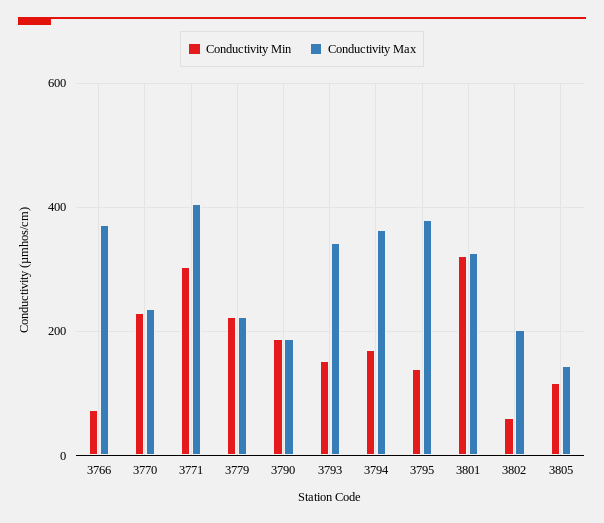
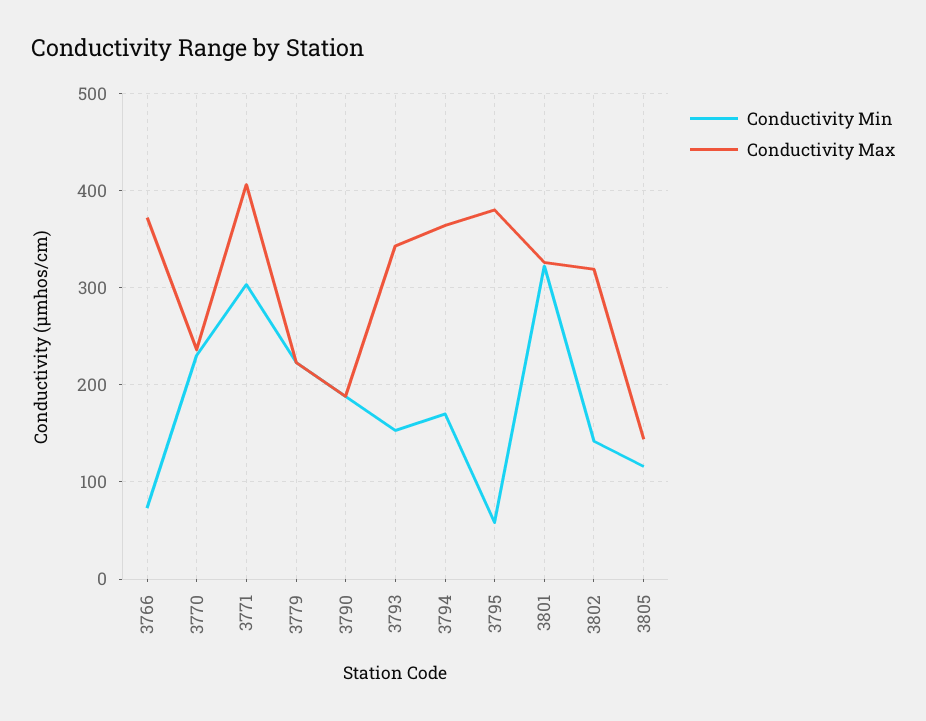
  {
    "Conductivity Min": {
      "3766": 70,
      "3770": 230,
      "3771": 300,
      "3779": 220,
      "3790": 190,
      "3793": 150,
      "3794": 170,
-     "3795": 140,
+     "3795": 60,
      "3801": 320,
-     "3802": 60,
+     "3802": 140,
      "3805": 120
    },
    "Conductivity Max": {
      "3766": 370,
      "3770": 240,
      "3771": 410,
      "3779": 220,
      "3790": 190,
      "3793": 340,
      "3794": 360,
      "3795": 380,
      "3801": 330,
-     "3802": 200,
+     "3802": 320,
      "3805": 140
    }
  }

